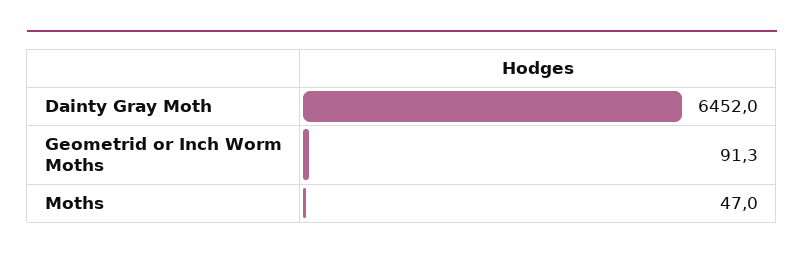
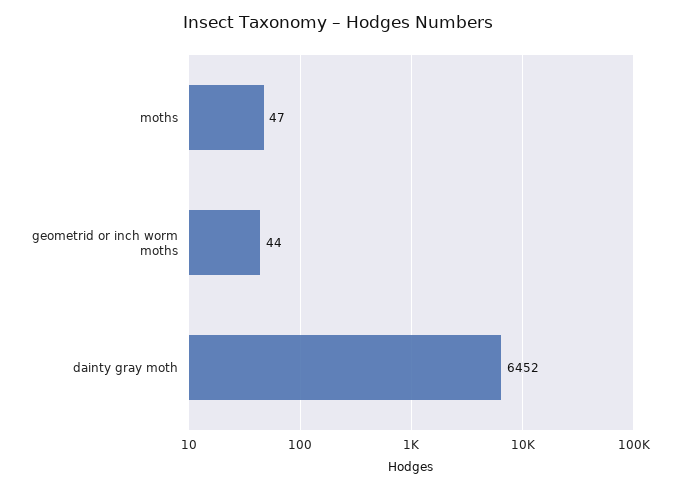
  {
    "Dainty Gray Moth": 6452,
-   "Geometrid or Inch Worm Moths": 91.3,
+   "Geometrid or Inch Worm Moths": 44,
    "Moths": 47
  }

